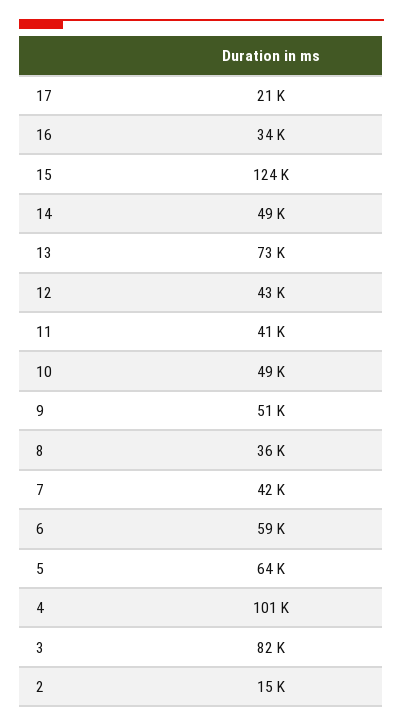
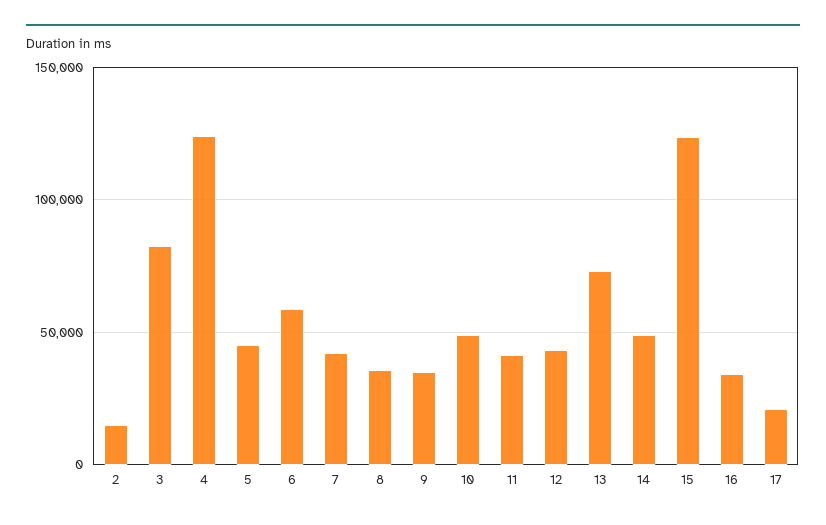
  {
    "17": 21000,
    "16": 34000,
    "15": 124000,
    "14": 49000,
    "13": 73000,
    "12": 43000,
    "11": 41000,
    "10": 49000,
-   "9": 51000,
+   "9": 35000,
    "8": 36000,
    "7": 42000,
    "6": 59000,
-   "5": 64000,
+   "5": 45000,
-   "4": 101000,
+   "4": 125000,
    "3": 82000,
    "2": 15000
  }

